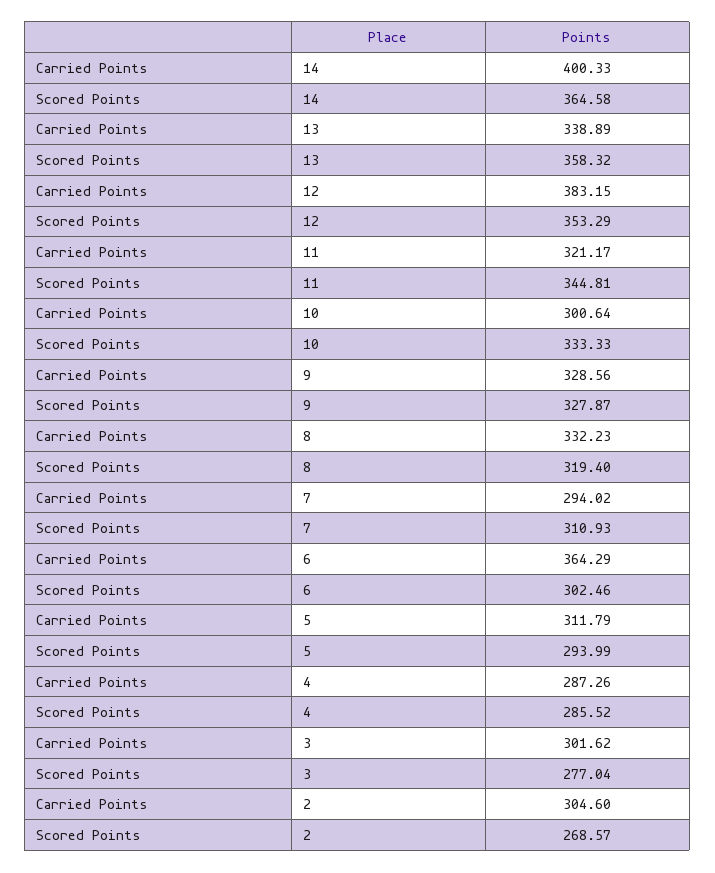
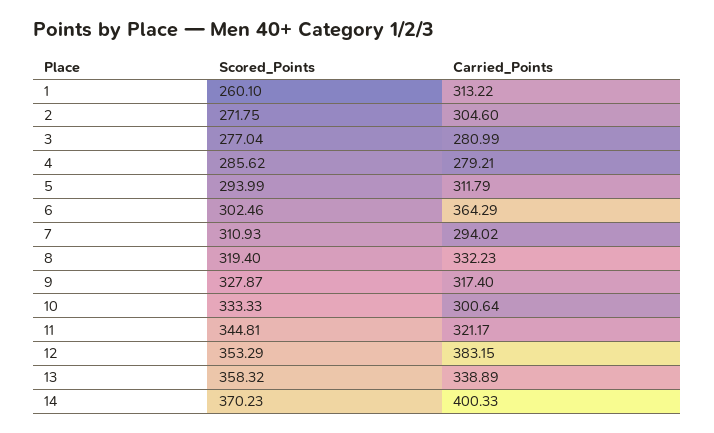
  {
    "Carried Points": {
      "14": 400.33,
      "13": 338.89,
      "12": 383.15,
      "11": 321.17,
      "10": 300.64,
-     "9": 328.56,
+     "9": 317.4,
      "8": 332.23,
      "7": 294.02,
      "6": 364.29,
      "5": 311.79,
-     "4": 287.26,
+     "4": 279.21,
-     "3": 301.62,
+     "3": 280.99,
-     "2": 304.6
+     "2": 304.6,
+     "1": 313.22
    },
    "Scored Points": {
-     "14": 364.58,
+     "14": 370.23,
      "13": 358.32,
      "12": 353.29,
      "11": 344.81,
      "10": 333.33,
      "9": 327.87,
      "8": 319.4,
      "7": 310.93,
      "6": 302.46,
      "5": 293.99,
-     "4": 285.52,
+     "4": 285.62,
      "3": 277.04,
-     "2": 268.57
+     "2": 271.75,
+     "1": 260.1
    }
  }

